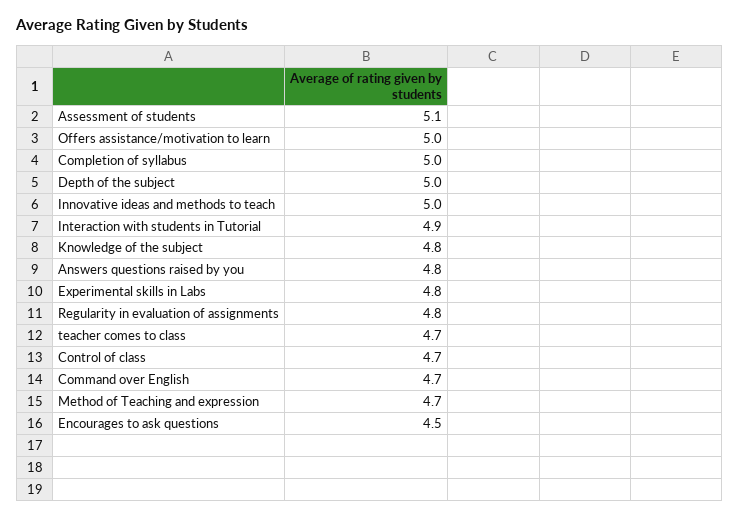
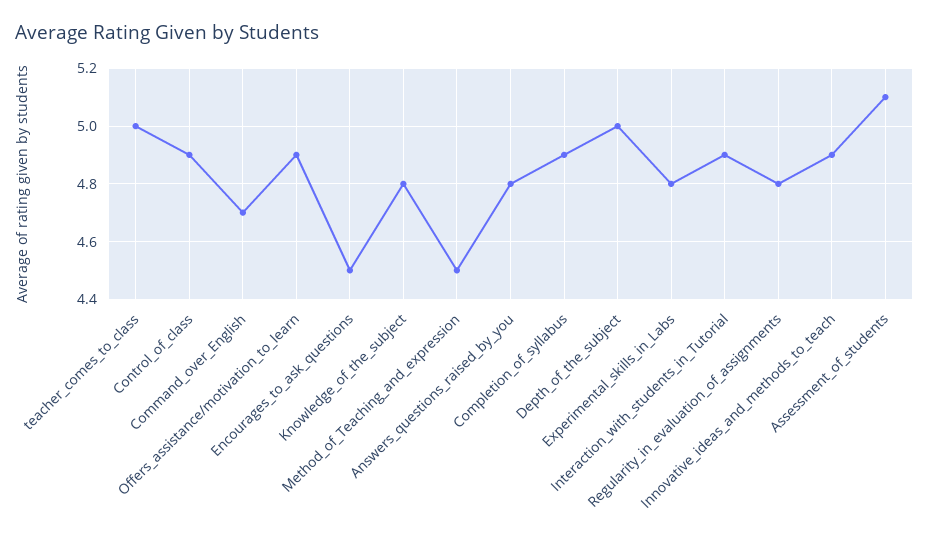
  {
    "Assessment of students": 5.1,
-   "Offers assistance/motivation to learn": 5,
+   "Offers assistance/motivation to learn": 4.9,
-   "Completion of syllabus": 5,
+   "Completion of syllabus": 4.9,
    "Depth of the subject": 5,
-   "Innovative ideas and methods to teach": 5,
+   "Innovative ideas and methods to teach": 4.9,
    "Interaction with students in Tutorial": 4.9,
    "Knowledge of the subject": 4.8,
    "Answers questions raised by you": 4.8,
    "Experimental skills in Labs": 4.8,
    "Regularity in evaluation of assignments": 4.8,
-   "teacher comes to class": 4.7,
+   "teacher comes to class": 5,
-   "Control of class": 4.7,
+   "Control of class": 4.9,
    "Command over English": 4.7,
-   "Method of Teaching and expression": 4.7,
+   "Method of Teaching and expression": 4.5,
    "Encourages to ask questions": 4.5
  }

